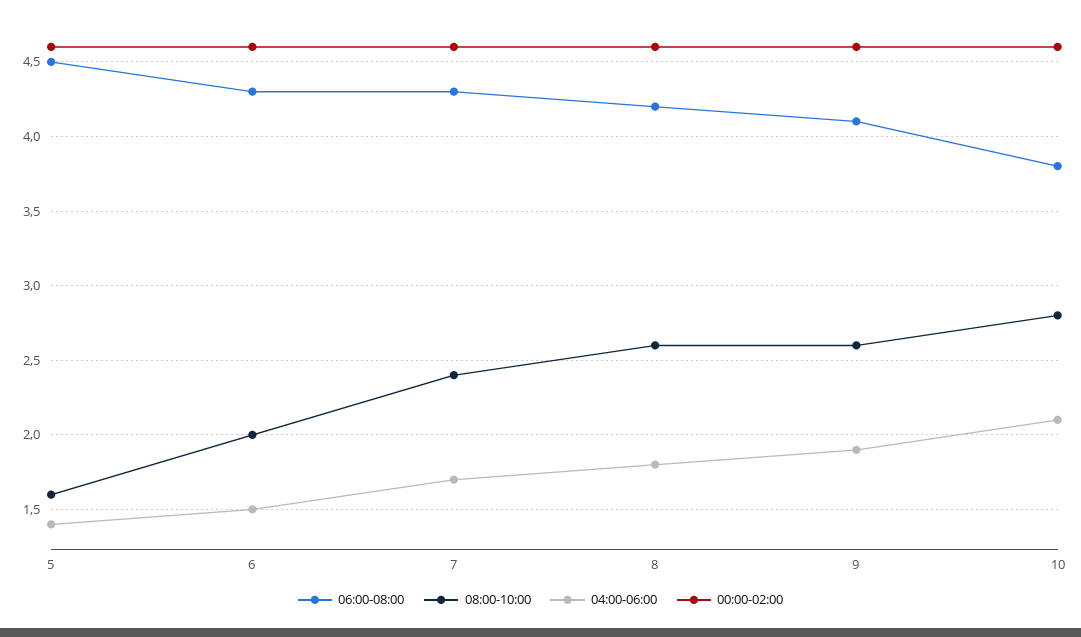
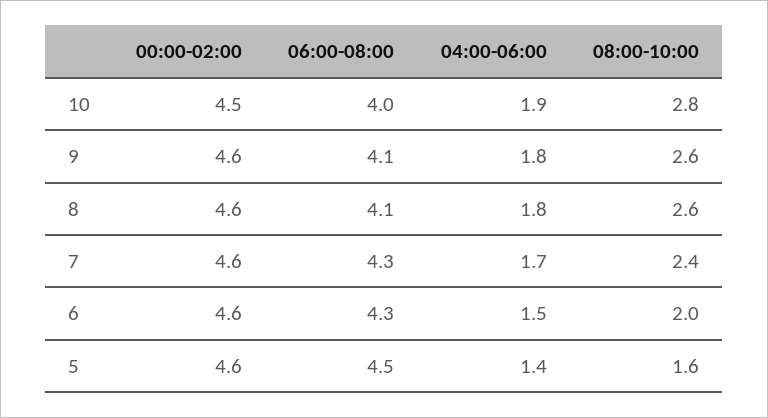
  {
    "06:00-08:00": {
      "5": 4.5,
      "6": 4.3,
      "7": 4.3,
-     "8": 4.2,
+     "8": 4.1,
      "9": 4.1,
-     "10": 3.8
+     "10": 4
    },
    "08:00-10:00": {
      "5": 1.6,
      "6": 2,
      "7": 2.4,
      "8": 2.6,
      "9": 2.6,
      "10": 2.8
    },
    "04:00-06:00": {
      "5": 1.4,
      "6": 1.5,
      "7": 1.7,
      "8": 1.8,
-     "9": 1.9,
+     "9": 1.8,
-     "10": 2.1
+     "10": 1.9
    },
    "00:00-02:00": {
      "5": 4.6,
      "6": 4.6,
      "7": 4.6,
      "8": 4.6,
      "9": 4.6,
-     "10": 4.6
+     "10": 4.5
    }
  }

